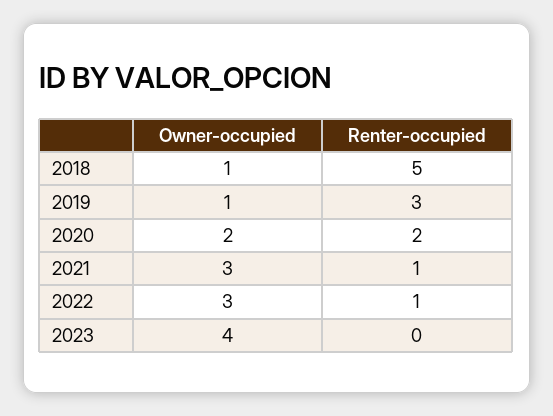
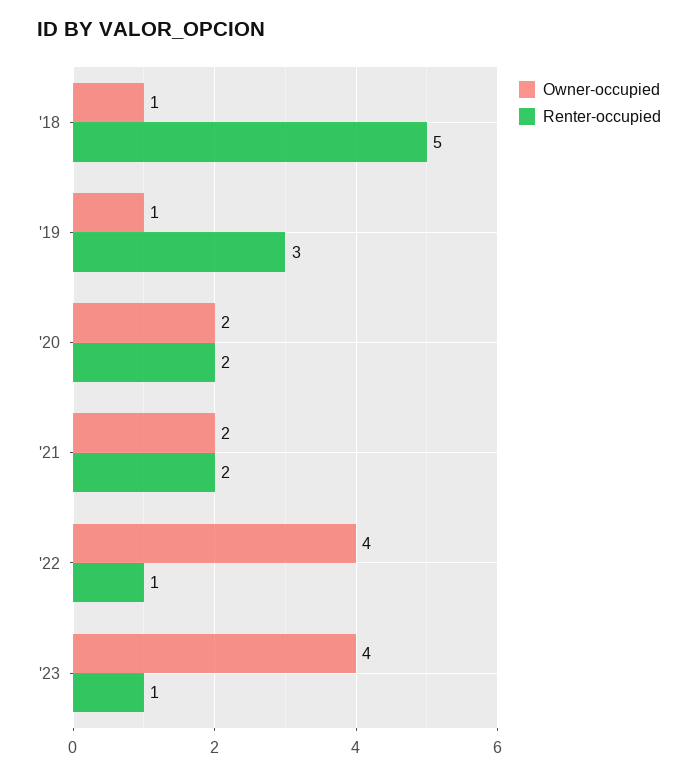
  {
    "Owner-occupied": {
      "2018": 1,
      "2019": 1,
      "2020": 2,
-     "2021": 3,
+     "2021": 2,
-     "2022": 3,
+     "2022": 4,
      "2023": 4
    },
    "Renter-occupied": {
      "2018": 5,
      "2019": 3,
      "2020": 2,
-     "2021": 1,
+     "2021": 2,
      "2022": 1,
-     "2023": 0
+     "2023": 1
    }
  }

